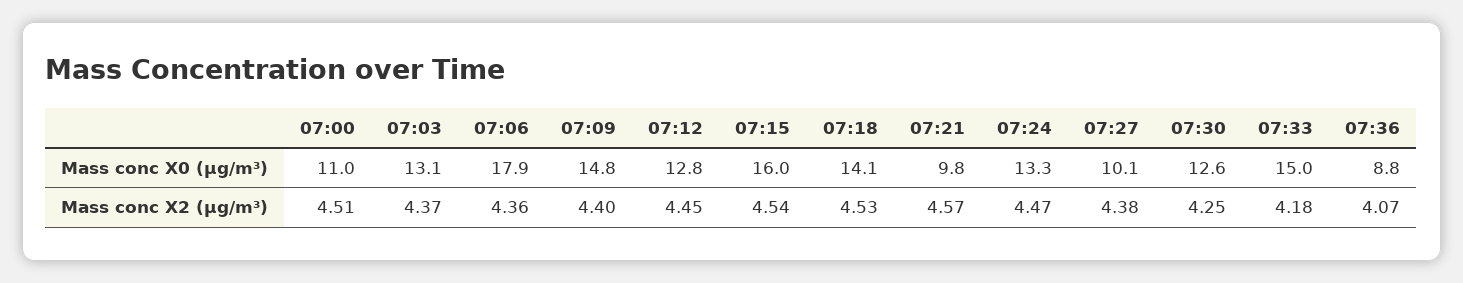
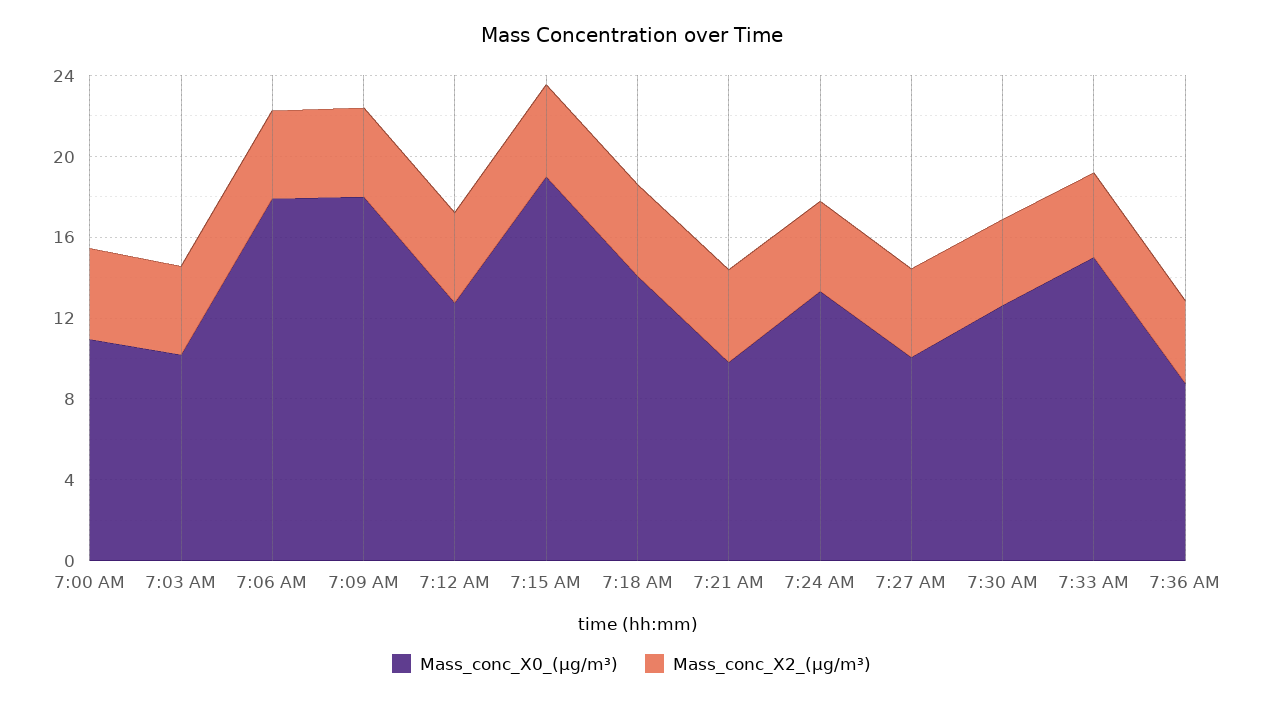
  {
    "Mass conc X0 (μg/m³)": {
      "07:00": 11,
-     "07:03": 13.1,
+     "07:03": 10,
      "07:06": 17.9,
-     "07:09": 14.8,
+     "07:09": 18,
      "07:12": 12.8,
-     "07:15": 16,
+     "07:15": 19,
      "07:18": 14.1,
      "07:21": 9.8,
      "07:24": 13.3,
      "07:27": 10.1,
      "07:30": 12.6,
      "07:33": 15,
      "07:36": 8.8
    },
    "Mass conc X2 (μg/m³)": {
      "07:00": 4.51,
      "07:03": 4.37,
      "07:06": 4.36,
      "07:09": 4.4,
      "07:12": 4.45,
      "07:15": 4.54,
      "07:18": 4.53,
      "07:21": 4.57,
      "07:24": 4.47,
      "07:27": 4.38,
      "07:30": 4.25,
      "07:33": 4.18,
      "07:36": 4.07
    }
  }

